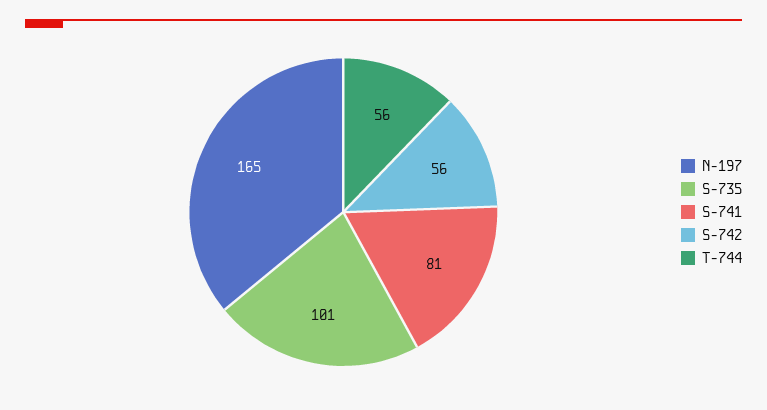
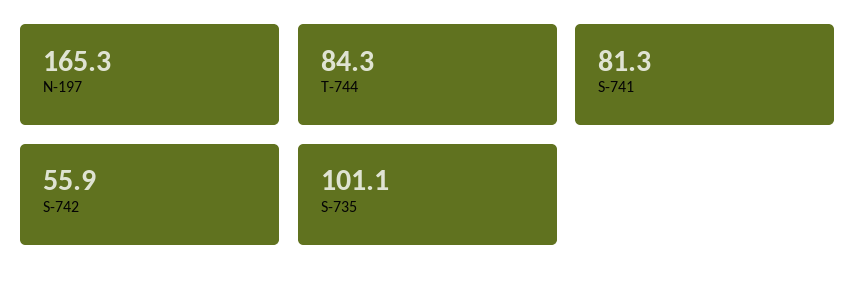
  {
    "N-197": 165.3,
    "S-735": 101.1,
    "S-741": 81.3,
    "S-742": 55.9,
-   "T-744": 56
+   "T-744": 84.3
  }

